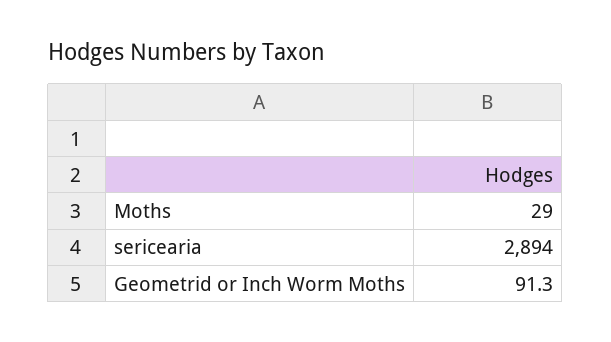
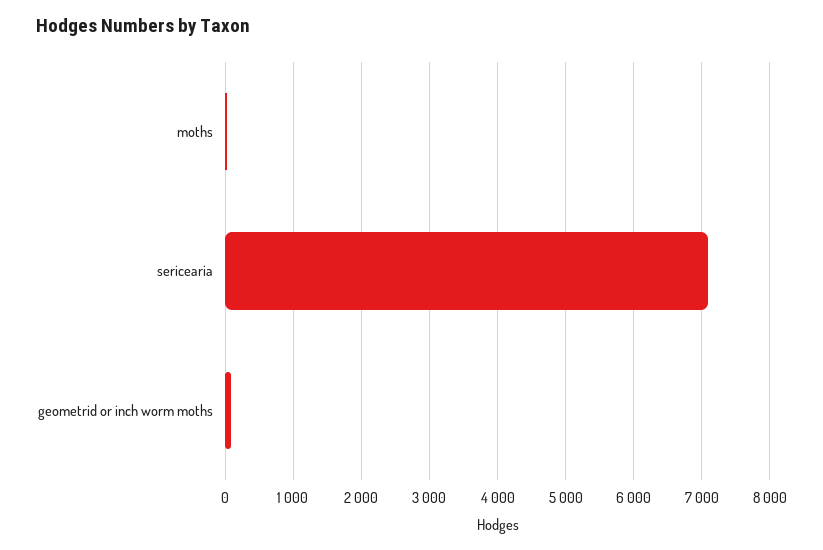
  {
    "Moths": 29,
-   "sericearia": 2894,
+   "sericearia": 7100,
    "Geometrid or Inch Worm Moths": 91.3
  }

